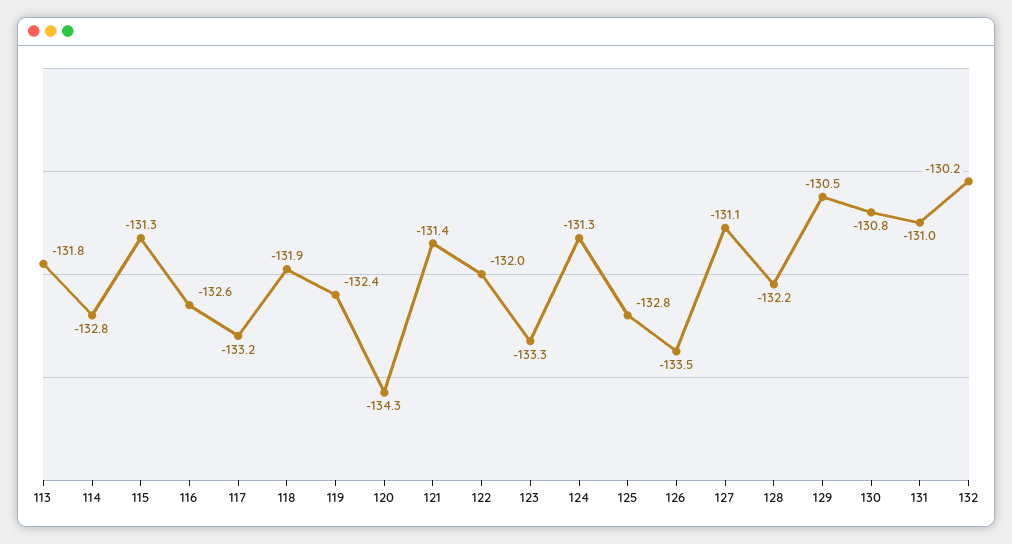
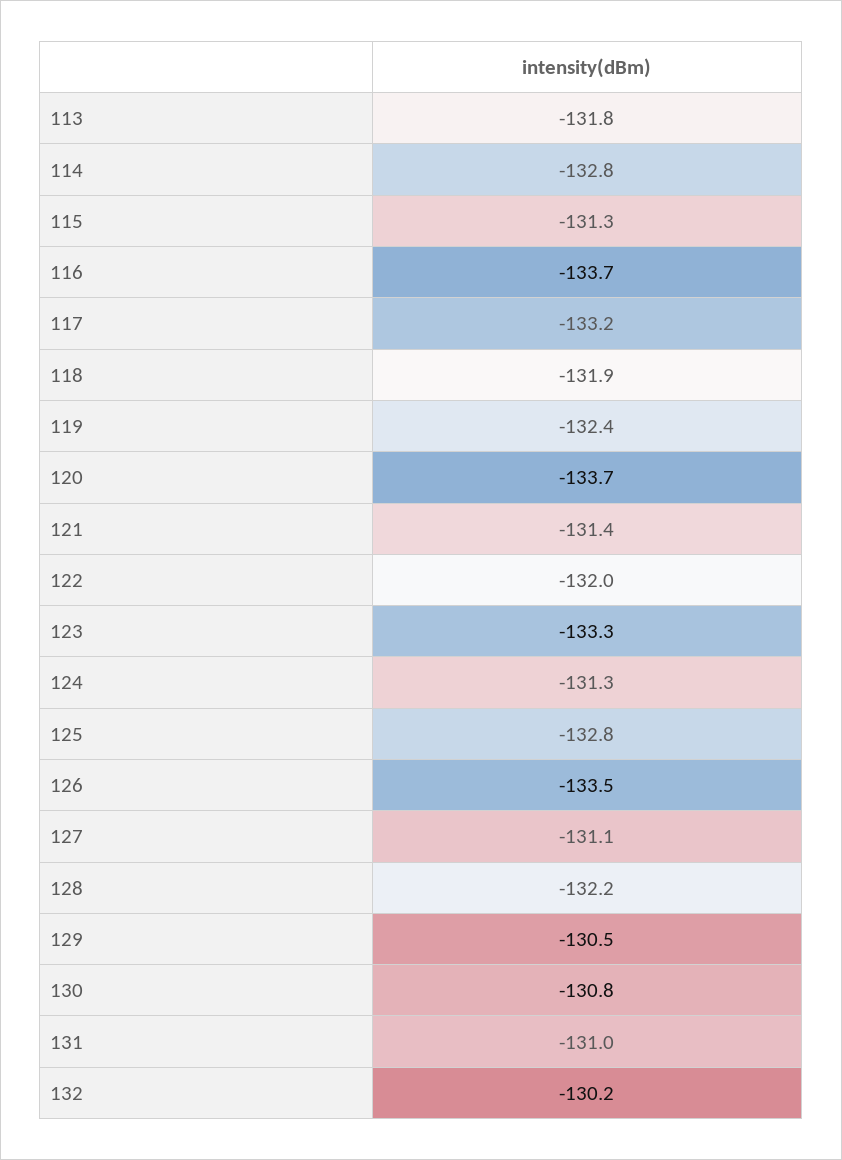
  {
    "113": -131.8,
    "114": -132.8,
    "115": -131.3,
-   "116": -132.6,
+   "116": -133.7,
    "117": -133.2,
    "118": -131.9,
    "119": -132.4,
-   "120": -134.3,
+   "120": -133.7,
    "121": -131.4,
    "122": -132,
    "123": -133.3,
    "124": -131.3,
    "125": -132.8,
    "126": -133.5,
    "127": -131.1,
    "128": -132.2,
    "129": -130.5,
    "130": -130.8,
    "131": -131,
    "132": -130.2
  }

